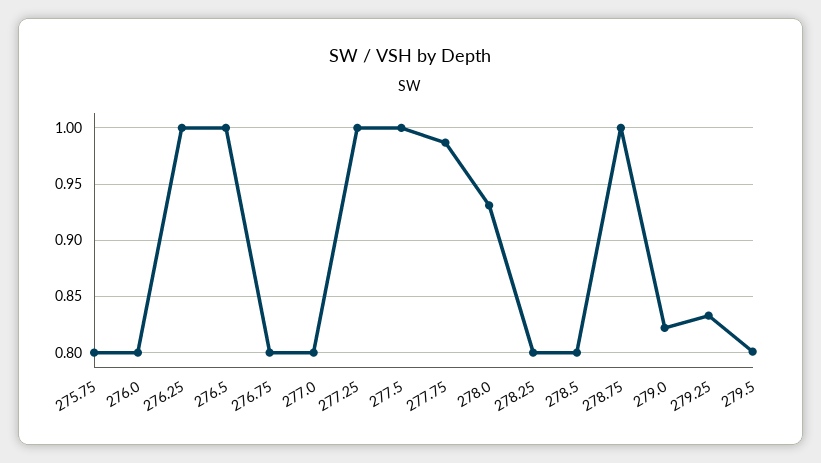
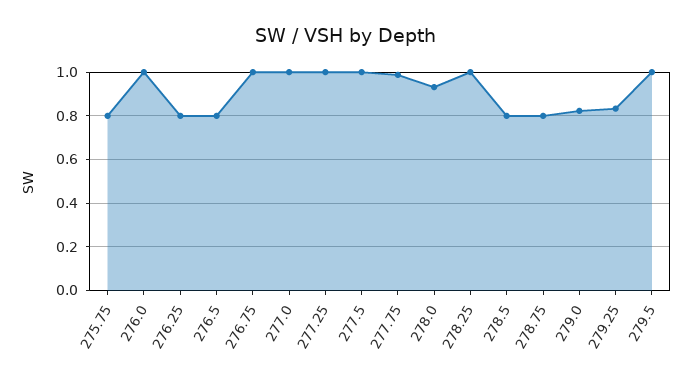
  {
    "275.75": 0.8,
-   "276.0": 0.8,
+   "276.0": 1,
-   "276.25": 1,
+   "276.25": 0.8,
-   "276.5": 1,
+   "276.5": 0.8,
-   "276.75": 0.8,
+   "276.75": 1,
-   "277.0": 0.8,
+   "277.0": 1,
    "277.25": 1,
    "277.5": 1,
    "277.75": 0.99,
    "278.0": 0.93,
-   "278.25": 0.8,
+   "278.25": 1,
    "278.5": 0.8,
-   "278.75": 1,
+   "278.75": 0.8,
    "279.0": 0.82,
    "279.25": 0.83,
-   "279.5": 0.8
+   "279.5": 1
  }

